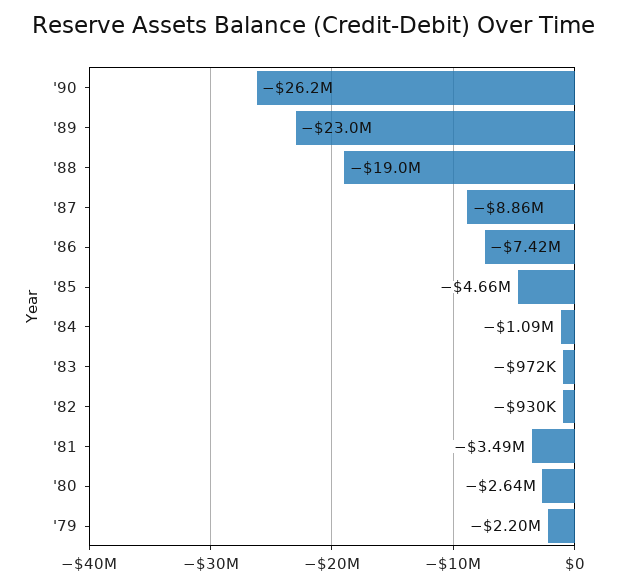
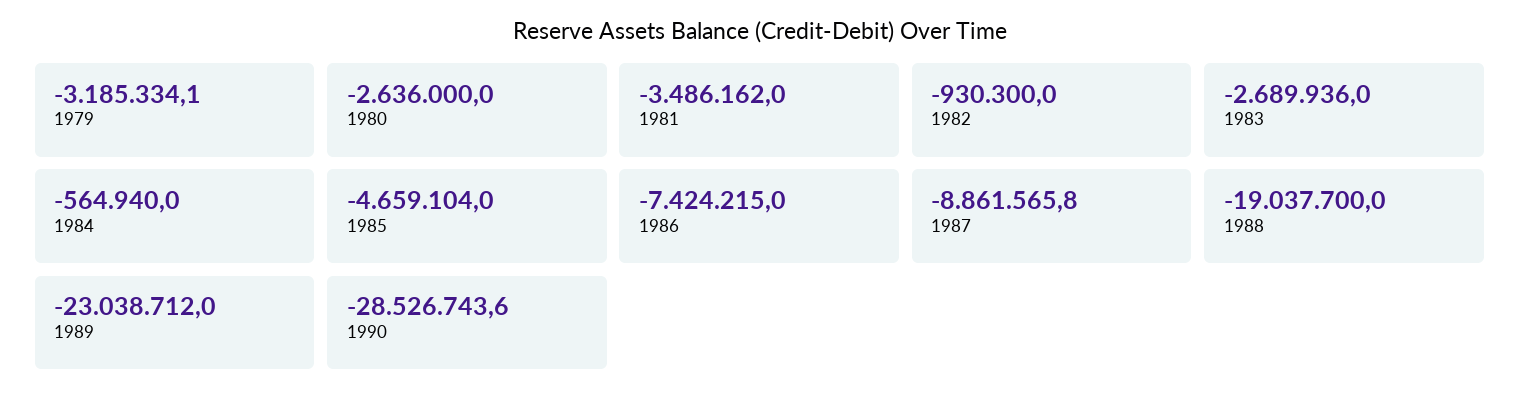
  {
-   "'90": -26200000,
+   "'90": -28526743.6,
    "'89": -23038712,
    "'88": -19037700,
    "'87": -8861565.8,
    "'86": -7424215,
    "'85": -4659104,
-   "'84": -1090000,
+   "'84": -564940,
-   "'83": -972000,
+   "'83": -2689936,
    "'82": -930300,
    "'81": -3486162,
    "'80": -2636000,
-   "'79": -2200000
+   "'79": -3185334.1
  }

